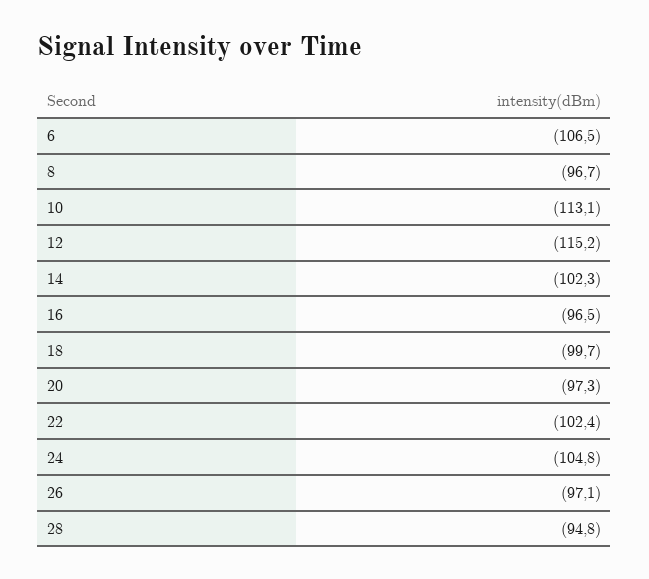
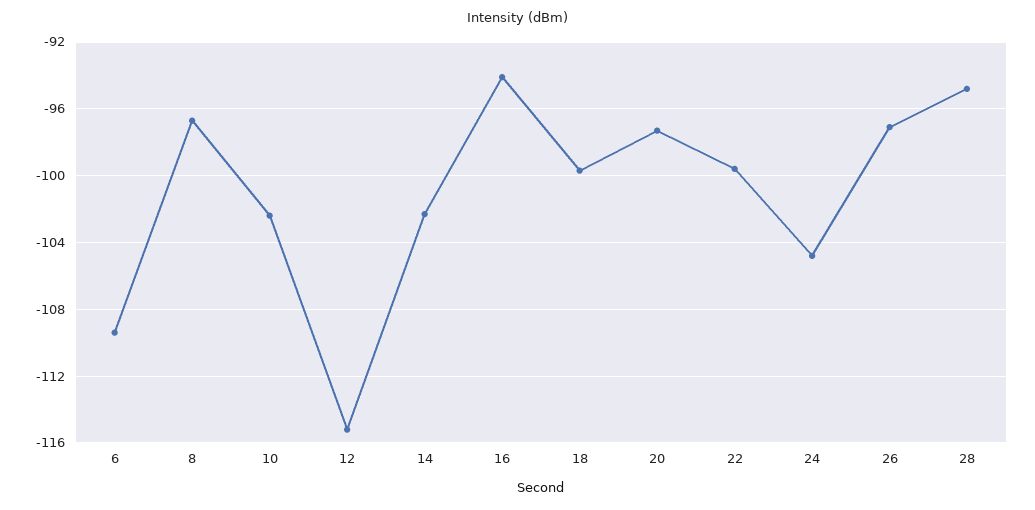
  {
-   "6": -106.5,
+   "6": -109.5,
    "8": -96.7,
-   "10": -113.1,
+   "10": -102.5,
    "12": -115.2,
    "14": -102.3,
-   "16": -96.5,
+   "16": -94,
    "18": -99.7,
    "20": -97.3,
-   "22": -102.4,
+   "22": -99.5,
    "24": -104.8,
    "26": -97.1,
    "28": -94.8
  }

